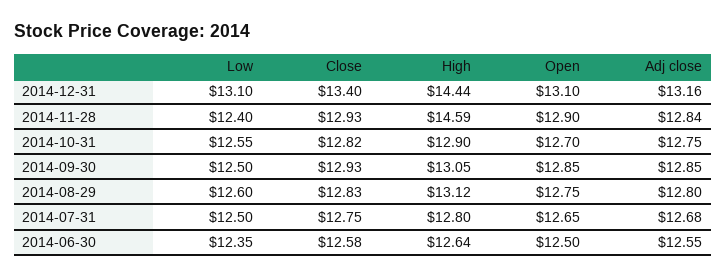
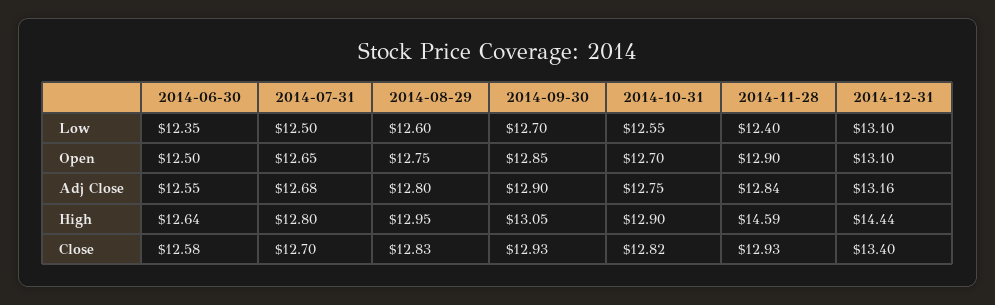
  {
    "Low": {
      "2014-12-31": 13.1,
      "2014-11-28": 12.4,
      "2014-10-31": 12.55,
-     "2014-09-30": 12.5,
+     "2014-09-30": 12.7,
      "2014-08-29": 12.6,
      "2014-07-31": 12.5,
      "2014-06-30": 12.35
    },
    "Close": {
      "2014-12-31": 13.4,
      "2014-11-28": 12.93,
      "2014-10-31": 12.82,
      "2014-09-30": 12.93,
      "2014-08-29": 12.83,
-     "2014-07-31": 12.75,
+     "2014-07-31": 12.7,
      "2014-06-30": 12.58
    },
    "High": {
      "2014-12-31": 14.44,
      "2014-11-28": 14.59,
      "2014-10-31": 12.9,
      "2014-09-30": 13.05,
-     "2014-08-29": 13.12,
+     "2014-08-29": 12.95,
      "2014-07-31": 12.8,
      "2014-06-30": 12.64
    },
    "Open": {
      "2014-12-31": 13.1,
      "2014-11-28": 12.9,
      "2014-10-31": 12.7,
      "2014-09-30": 12.85,
      "2014-08-29": 12.75,
      "2014-07-31": 12.65,
      "2014-06-30": 12.5
    },
    "Adj close": {
      "2014-12-31": 13.16,
      "2014-11-28": 12.84,
      "2014-10-31": 12.75,
-     "2014-09-30": 12.85,
+     "2014-09-30": 12.9,
      "2014-08-29": 12.8,
      "2014-07-31": 12.68,
      "2014-06-30": 12.55
    }
  }

